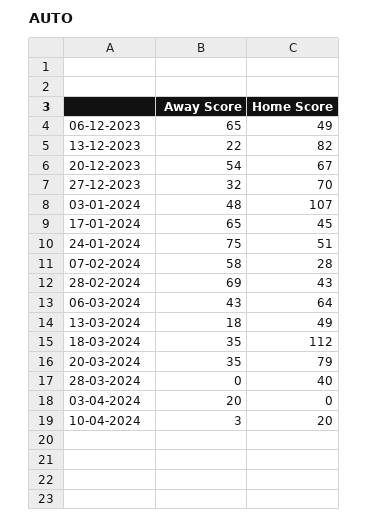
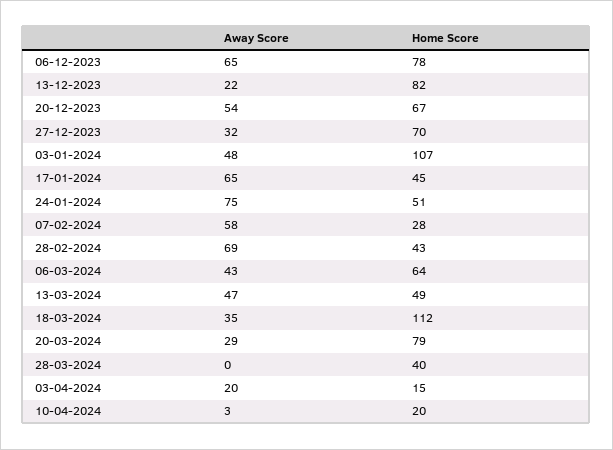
  {
    "Away Score": {
      "06-12-2023": 65,
      "13-12-2023": 22,
      "20-12-2023": 54,
      "27-12-2023": 32,
      "03-01-2024": 48,
      "17-01-2024": 65,
      "24-01-2024": 75,
      "07-02-2024": 58,
      "28-02-2024": 69,
      "06-03-2024": 43,
-     "13-03-2024": 18,
+     "13-03-2024": 47,
      "18-03-2024": 35,
-     "20-03-2024": 35,
+     "20-03-2024": 29,
      "28-03-2024": 0,
      "03-04-2024": 20,
      "10-04-2024": 3
    },
    "Home Score": {
-     "06-12-2023": 49,
+     "06-12-2023": 78,
      "13-12-2023": 82,
      "20-12-2023": 67,
      "27-12-2023": 70,
      "03-01-2024": 107,
      "17-01-2024": 45,
      "24-01-2024": 51,
      "07-02-2024": 28,
      "28-02-2024": 43,
      "06-03-2024": 64,
      "13-03-2024": 49,
      "18-03-2024": 112,
      "20-03-2024": 79,
      "28-03-2024": 40,
-     "03-04-2024": 0,
+     "03-04-2024": 15,
      "10-04-2024": 20
    }
  }

